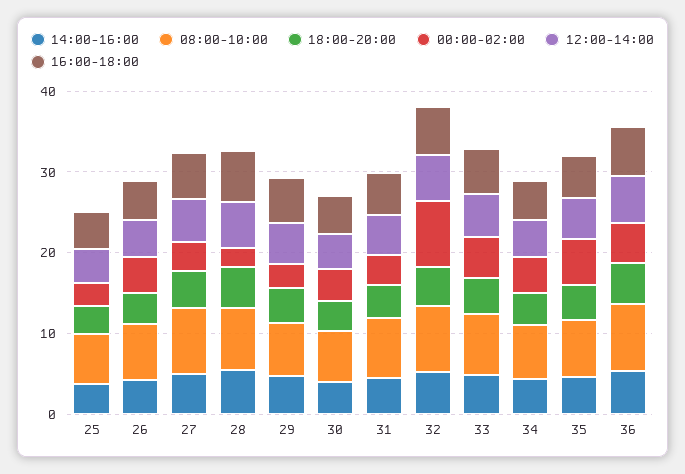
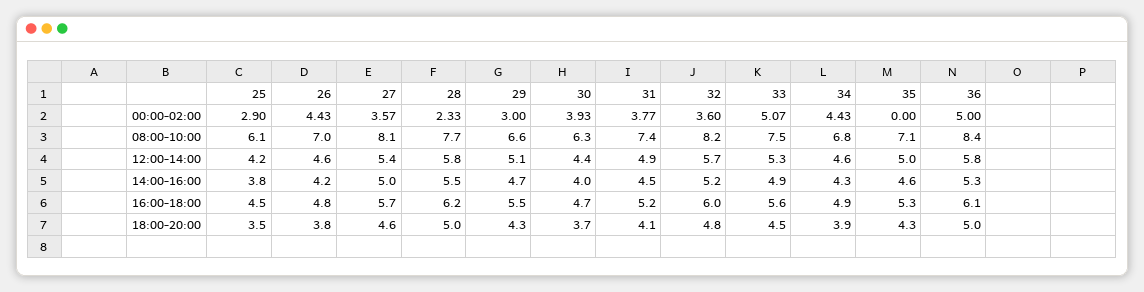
  {
    "14:00-16:00": {
      "25": 3.8,
      "26": 4.2,
      "27": 5,
      "28": 5.5,
      "29": 4.7,
      "30": 4,
      "31": 4.5,
      "32": 5.2,
      "33": 4.9,
      "34": 4.3,
      "35": 4.6,
      "36": 5.3
    },
    "08:00-10:00": {
      "25": 6.1,
      "26": 7,
      "27": 8.1,
      "28": 7.7,
      "29": 6.6,
      "30": 6.3,
      "31": 7.4,
      "32": 8.2,
      "33": 7.5,
      "34": 6.8,
      "35": 7.1,
      "36": 8.4
    },
    "18:00-20:00": {
      "25": 3.5,
      "26": 3.8,
      "27": 4.6,
      "28": 5,
      "29": 4.3,
      "30": 3.7,
      "31": 4.1,
      "32": 4.8,
      "33": 4.5,
      "34": 3.9,
      "35": 4.3,
      "36": 5
    },
    "00:00-02:00": {
      "25": 2.9,
      "26": 4.43,
      "27": 3.57,
      "28": 2.33,
      "29": 3,
      "30": 3.93,
      "31": 3.77,
-     "32": 8,
+     "32": 3.6,
      "33": 5.07,
      "34": 4.43,
-     "35": 6,
+     "35": 0,
      "36": 5
    },
    "12:00-14:00": {
      "25": 4.2,
      "26": 4.6,
      "27": 5.4,
      "28": 5.8,
      "29": 5.1,
      "30": 4.4,
      "31": 4.9,
      "32": 5.7,
      "33": 5.3,
      "34": 4.6,
      "35": 5,
      "36": 5.8
    },
    "16:00-18:00": {
      "25": 4.5,
      "26": 4.8,
      "27": 5.7,
      "28": 6.2,
      "29": 5.5,
      "30": 4.7,
      "31": 5.2,
      "32": 6,
      "33": 5.6,
      "34": 4.9,
      "35": 5.3,
      "36": 6.1
    }
  }

